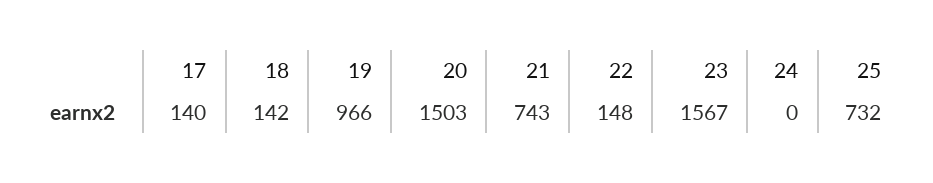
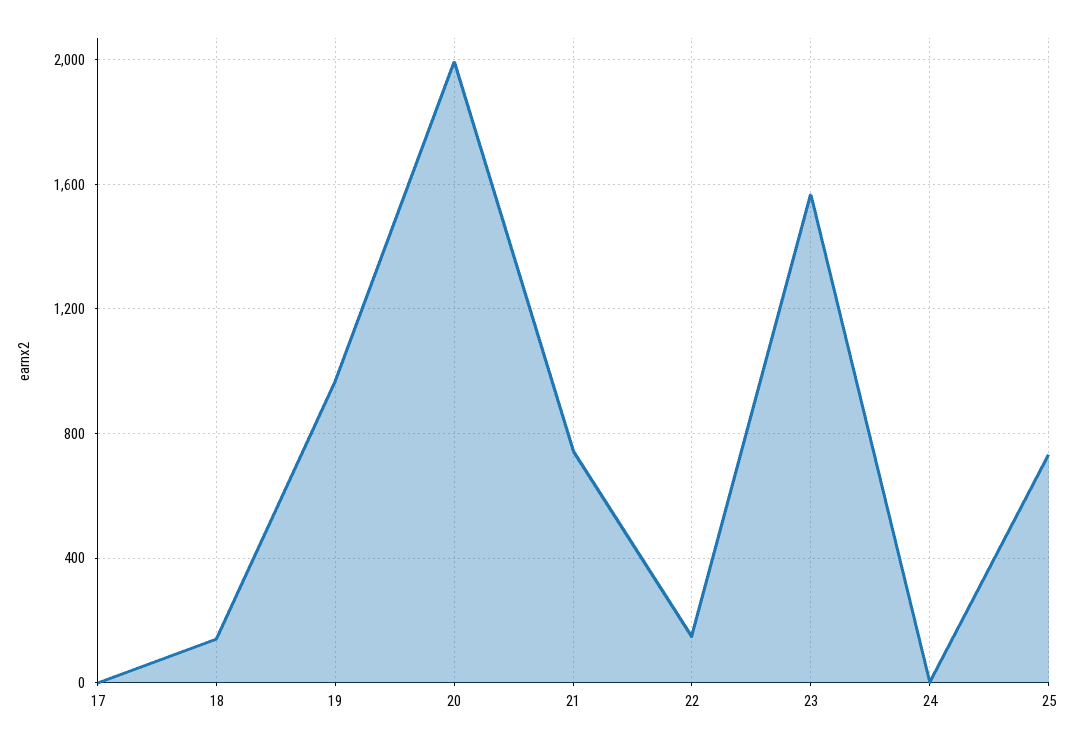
  {
-   "17": 140,
+   "17": 0,
    "18": 142,
    "19": 966,
-   "20": 1503,
+   "20": 2000,
    "21": 743,
    "22": 148,
    "23": 1567,
    "24": 0,
    "25": 732
  }

